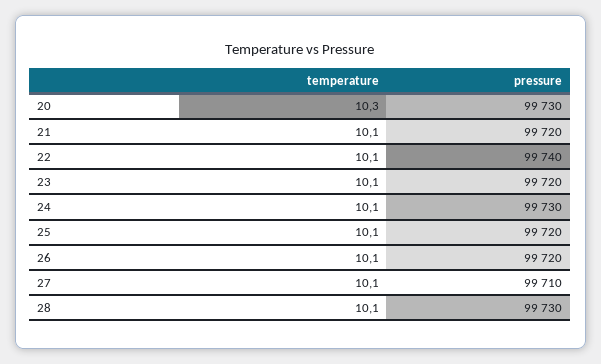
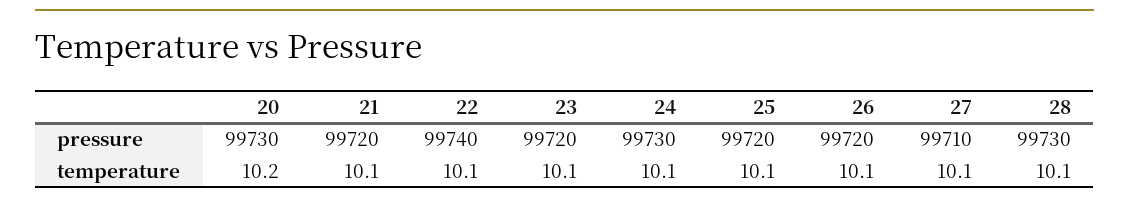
  {
    "temperature": {
-     "20": 10.3,
+     "20": 10.2,
      "21": 10.1,
      "22": 10.1,
      "23": 10.1,
      "24": 10.1,
      "25": 10.1,
      "26": 10.1,
      "27": 10.1,
      "28": 10.1
    },
    "pressure": {
      "20": 99730,
      "21": 99720,
      "22": 99740,
      "23": 99720,
      "24": 99730,
      "25": 99720,
      "26": 99720,
      "27": 99710,
      "28": 99730
    }
  }

